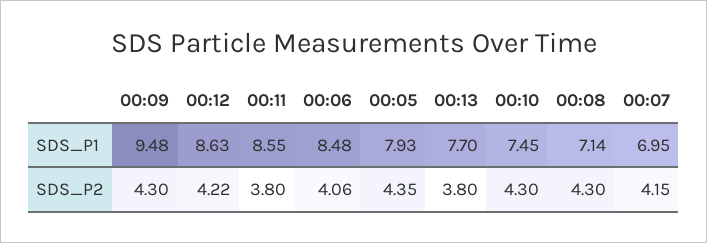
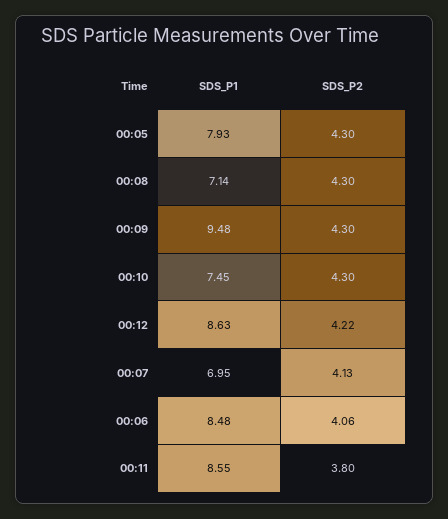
  {
    "00:09": {
      "SDS_P1": 9.48,
      "SDS_P2": 4.3
    },
    "00:12": {
      "SDS_P1": 8.63,
      "SDS_P2": 4.22
    },
    "00:11": {
      "SDS_P1": 8.55,
      "SDS_P2": 3.8
    },
    "00:06": {
      "SDS_P1": 8.48,
      "SDS_P2": 4.06
    },
    "00:05": {
      "SDS_P1": 7.93,
-     "SDS_P2": 4.35
+     "SDS_P2": 4.3
    },
-   "00:13": {
-     "SDS_P1": 7.7,
-     "SDS_P2": 3.8
-   },
    "00:10": {
      "SDS_P1": 7.45,
      "SDS_P2": 4.3
    },
    "00:08": {
      "SDS_P1": 7.14,
      "SDS_P2": 4.3
    },
    "00:07": {
      "SDS_P1": 6.95,
-     "SDS_P2": 4.15
+     "SDS_P2": 4.13
    }
  }

